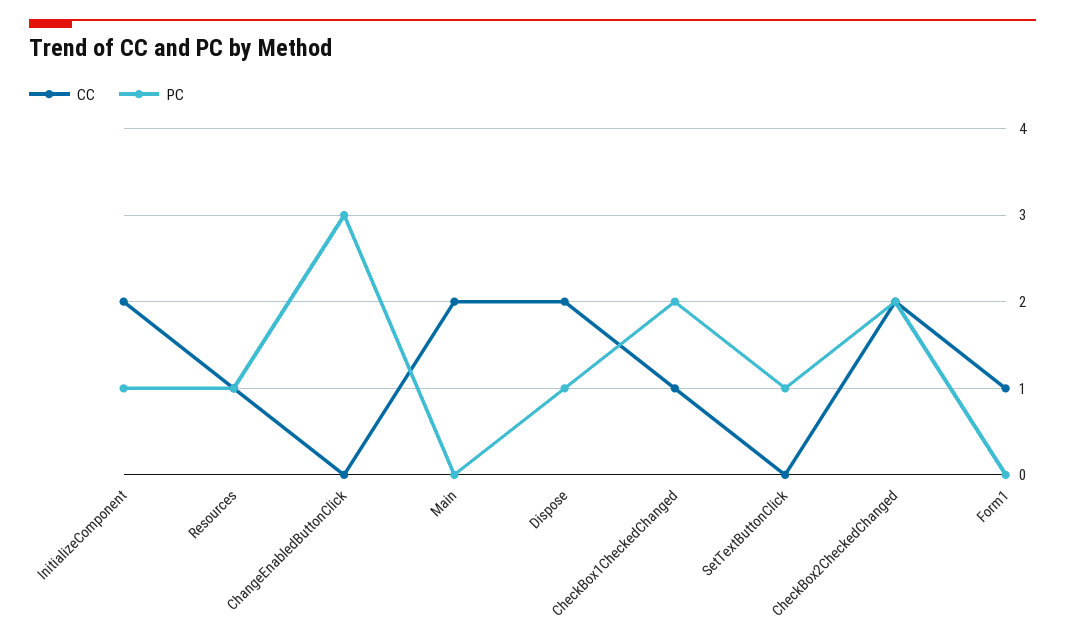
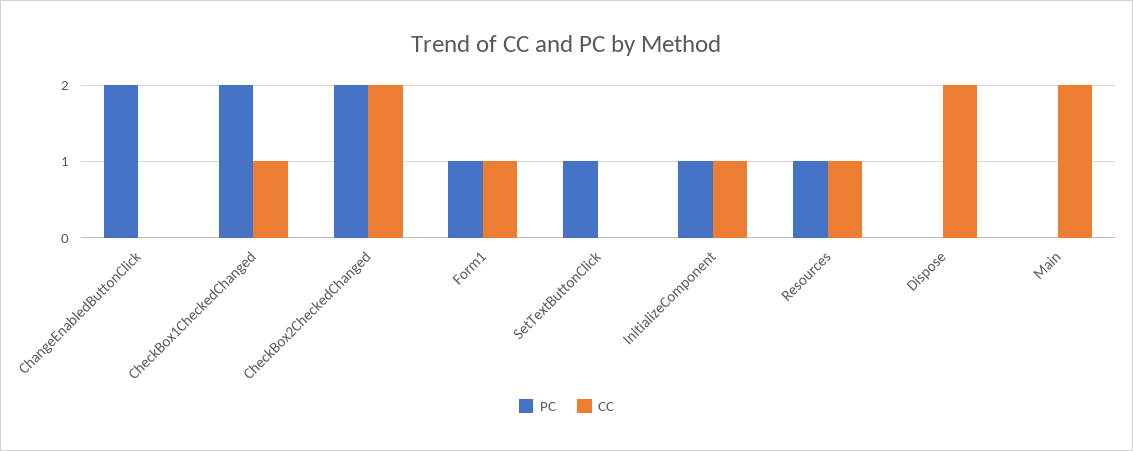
  {
    "CC": {
-     "InitializeComponent": 2,
+     "InitializeComponent": 1,
      "Resources": 1,
      "ChangeEnabledButtonClick": 0,
      "Main": 2,
      "Dispose": 2,
      "CheckBox1CheckedChanged": 1,
      "SetTextButtonClick": 0,
      "CheckBox2CheckedChanged": 2,
      "Form1": 1
    },
    "PC": {
      "InitializeComponent": 1,
      "Resources": 1,
-     "ChangeEnabledButtonClick": 3,
+     "ChangeEnabledButtonClick": 2,
      "Main": 0,
-     "Dispose": 1,
+     "Dispose": 0,
      "CheckBox1CheckedChanged": 2,
      "SetTextButtonClick": 1,
      "CheckBox2CheckedChanged": 2,
-     "Form1": 0
+     "Form1": 1
    }
  }

